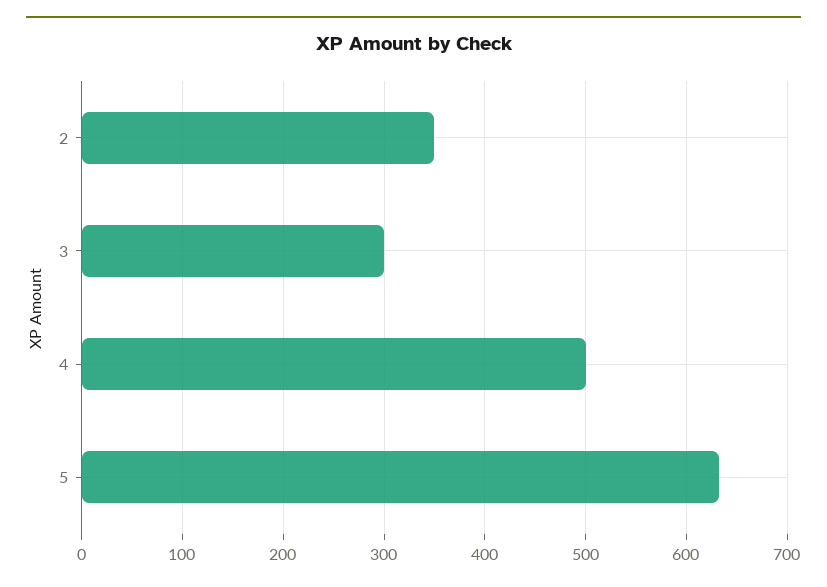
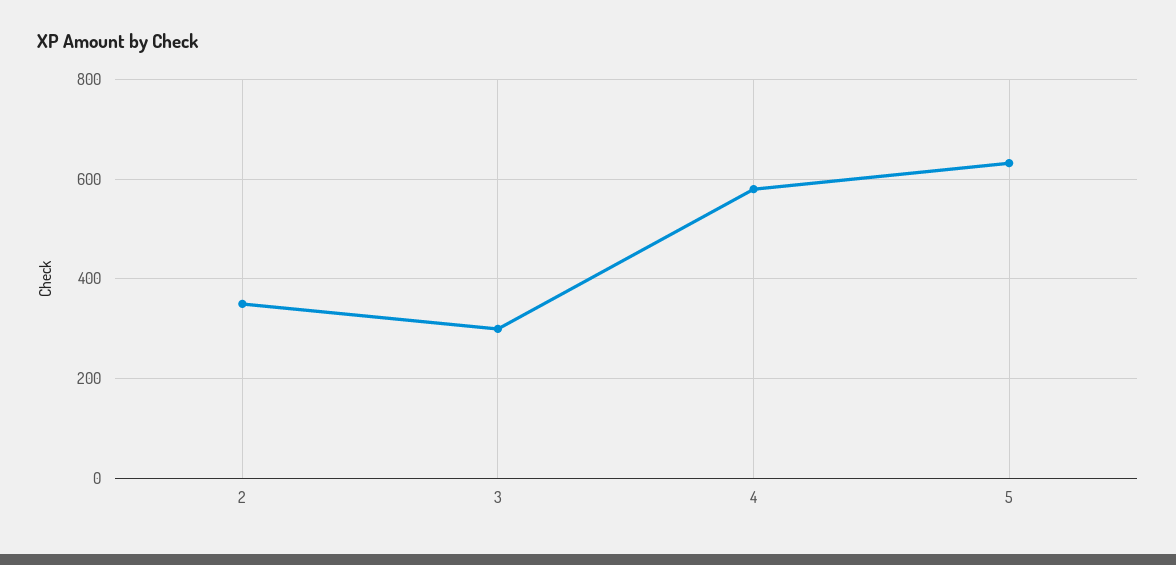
  {
    "2": 350,
    "3": 300,
-   "4": 500,
+   "4": 580,
    "5": 630
  }

